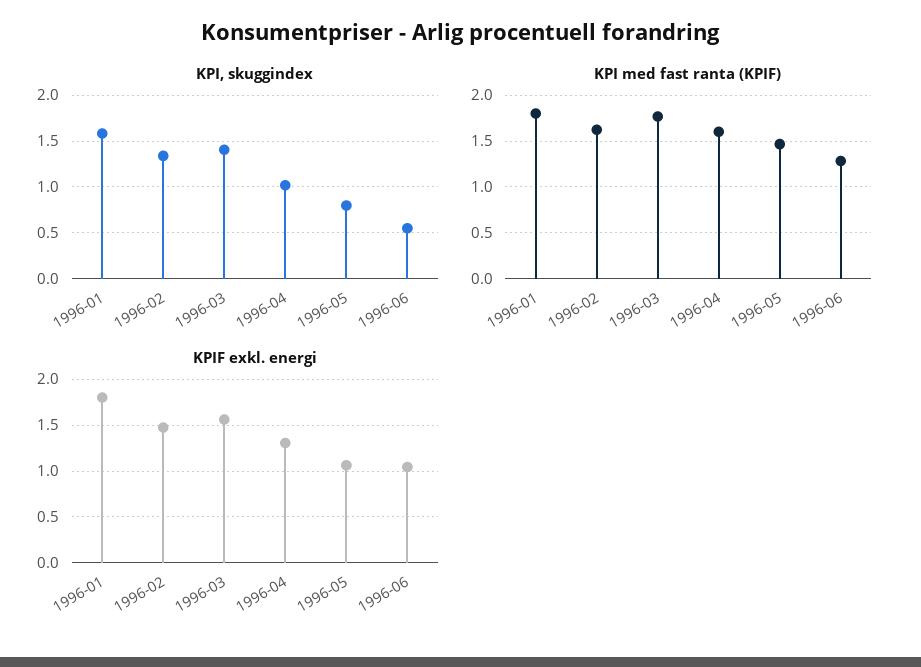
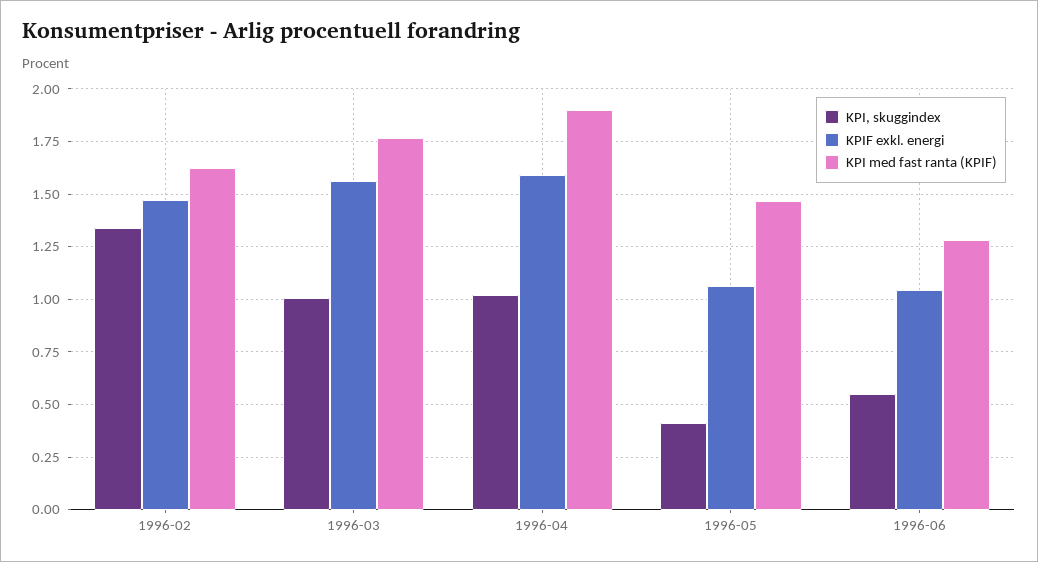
  {
    "KPI, skuggindex": {
-     "1996-01": 1.6,
      "1996-02": 1.35,
-     "1996-03": 1.4,
+     "1996-03": 1,
      "1996-04": 1,
-     "1996-05": 0.8,
+     "1996-05": 0.4,
      "1996-06": 0.55
    },
    "KPI med fast ranta (KPIF)": {
-     "1996-01": 1.8,
      "1996-02": 1.6,
      "1996-03": 1.75,
-     "1996-04": 1.6,
+     "1996-04": 1.9,
      "1996-05": 1.45,
      "1996-06": 1.3
    },
    "KPIF exkl. energi": {
-     "1996-01": 1.8,
      "1996-02": 1.45,
      "1996-03": 1.55,
-     "1996-04": 1.3,
+     "1996-04": 1.6,
      "1996-05": 1.05,
      "1996-06": 1.05
    }
  }

